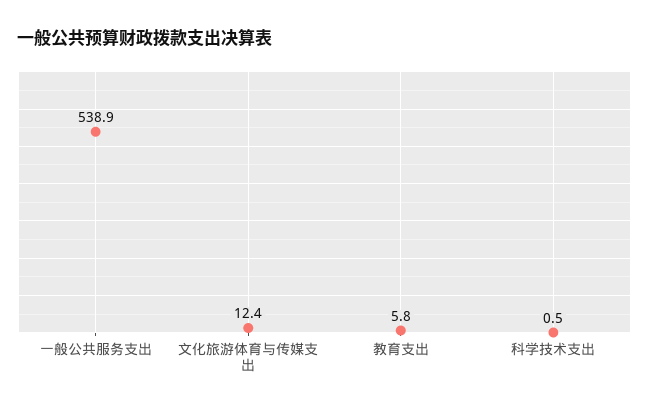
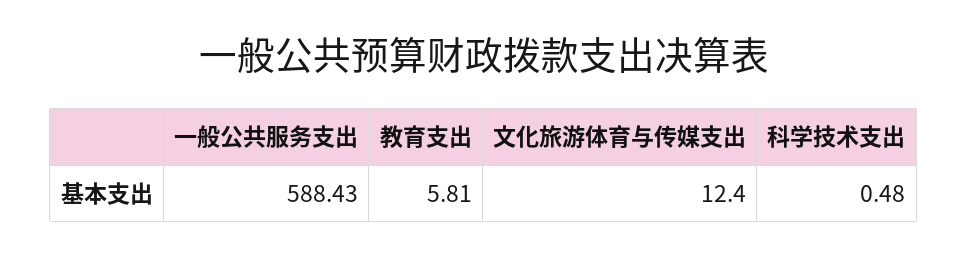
  {
-   "一般公共服务支出": 538.9,
+   "一般公共服务支出": 588.43,
    "文化旅游体育与传媒支出": 12.4,
    "教育支出": 5.81,
    "科学技术支出": 0.48
  }

